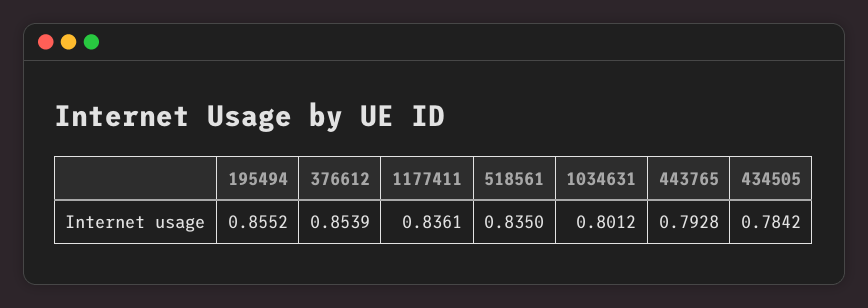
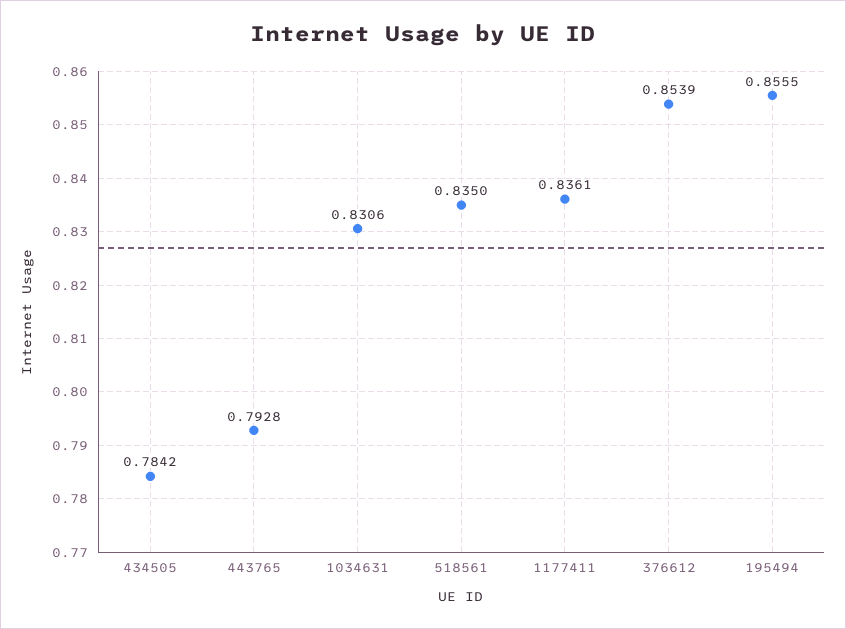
  {
-   "195494": 0.8552,
+   "195494": 0.8555,
    "376612": 0.8539,
    "1177411": 0.8361,
    "518561": 0.835,
-   "1034631": 0.8012,
+   "1034631": 0.8306,
    "443765": 0.7928,
    "434505": 0.7842
  }

